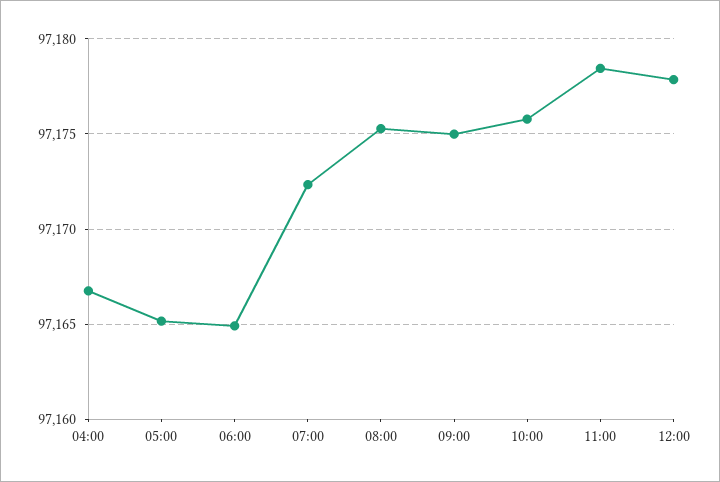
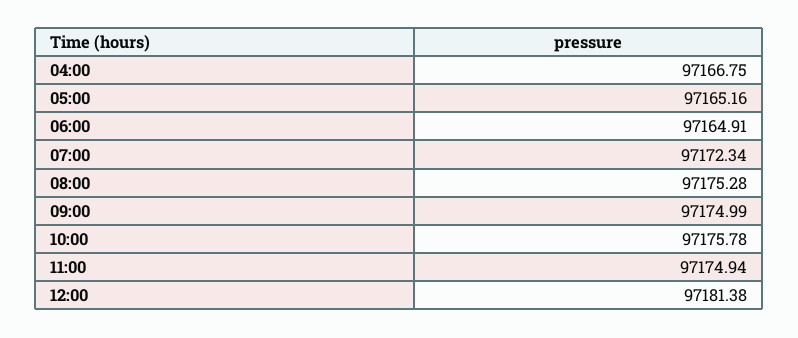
  {
    "04:00": 97166.75,
    "05:00": 97165.16,
    "06:00": 97164.91,
    "07:00": 97172.34,
    "08:00": 97175.28,
    "09:00": 97174.99,
    "10:00": 97175.78,
-   "11:00": 97178.5,
+   "11:00": 97174.94,
-   "12:00": 97178
+   "12:00": 97181.38
  }

